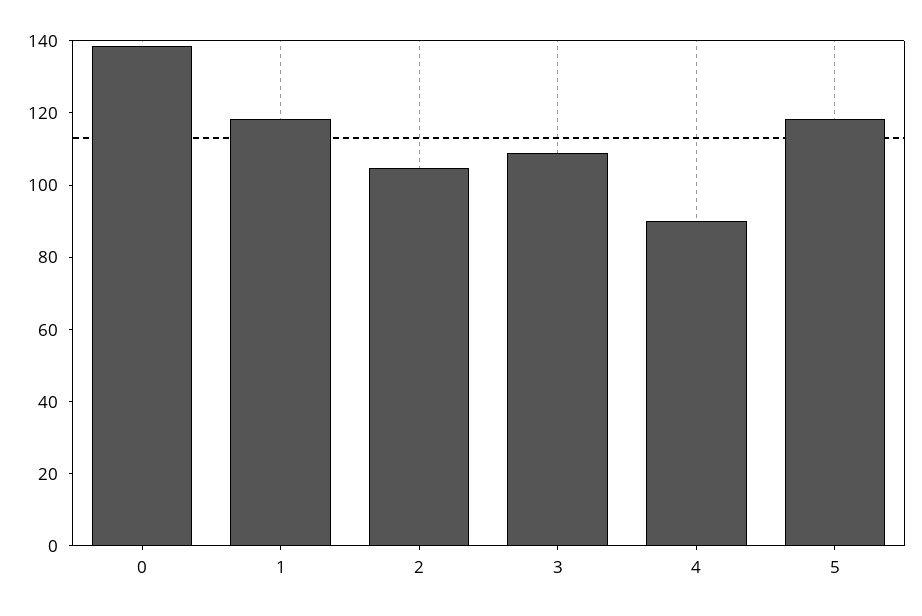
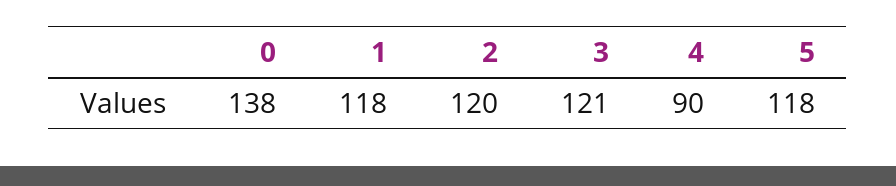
  {
    "0": 138,
    "1": 118,
-   "2": 105,
+   "2": 120,
-   "3": 110,
+   "3": 121,
    "4": 90,
    "5": 118
  }

